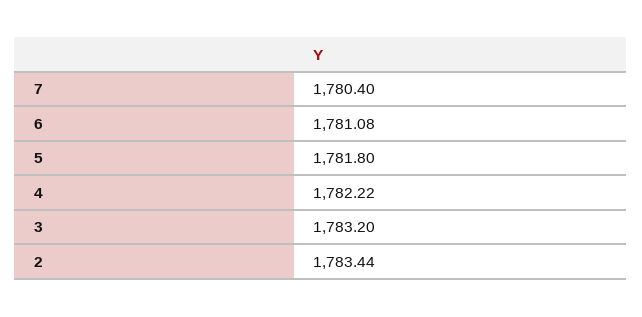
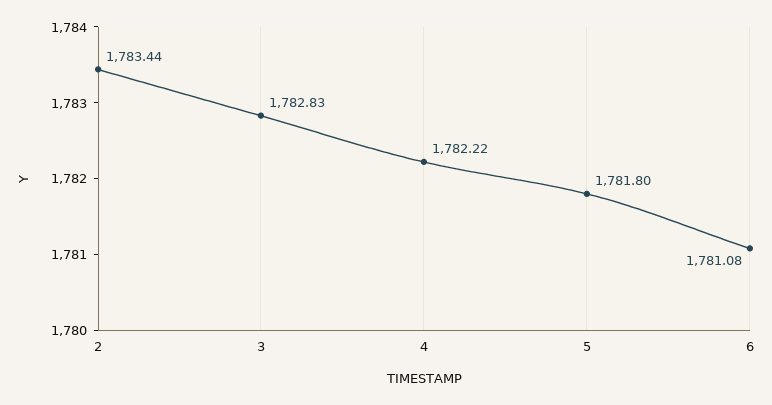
  {
-   "7": 1780.4,
    "6": 1781.08,
    "5": 1781.8,
    "4": 1782.22,
-   "3": 1783.2,
+   "3": 1782.83,
    "2": 1783.44
  }

